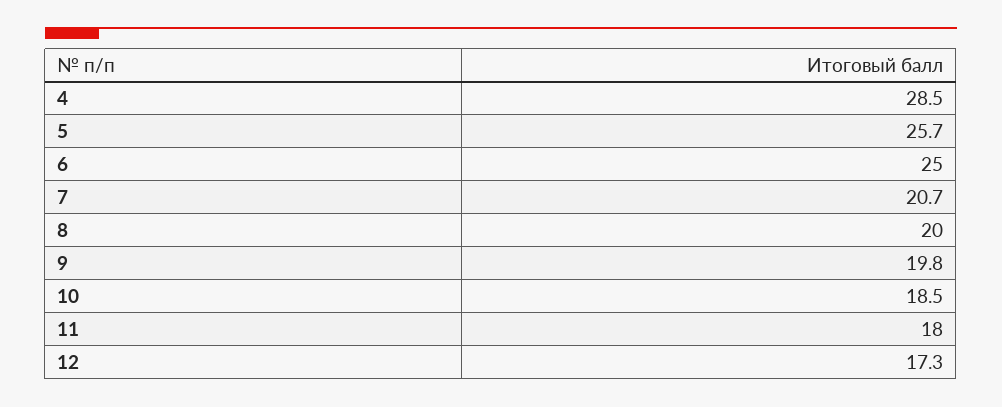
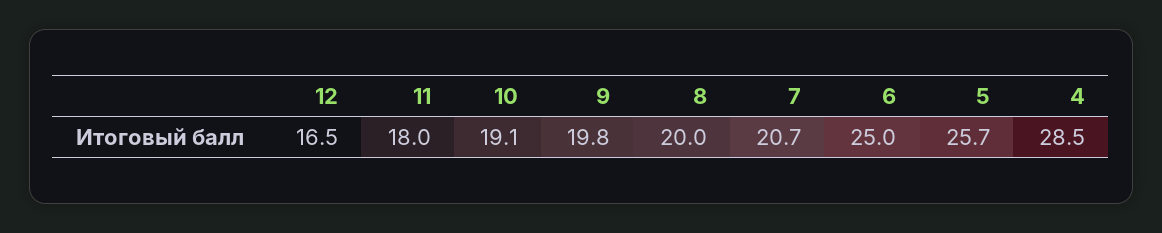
  {
    "4": 28.5,
    "5": 25.7,
    "6": 25,
    "7": 20.7,
    "8": 20,
    "9": 19.8,
-   "10": 18.5,
+   "10": 19.1,
    "11": 18,
-   "12": 17.3
+   "12": 16.5
  }

